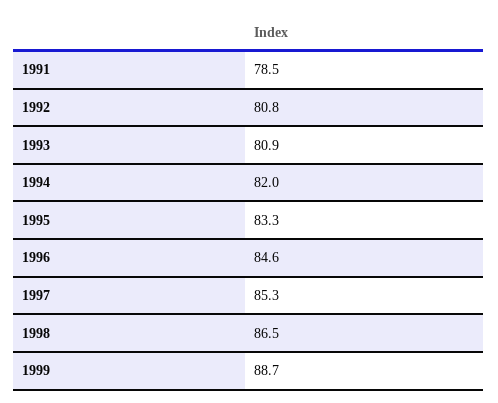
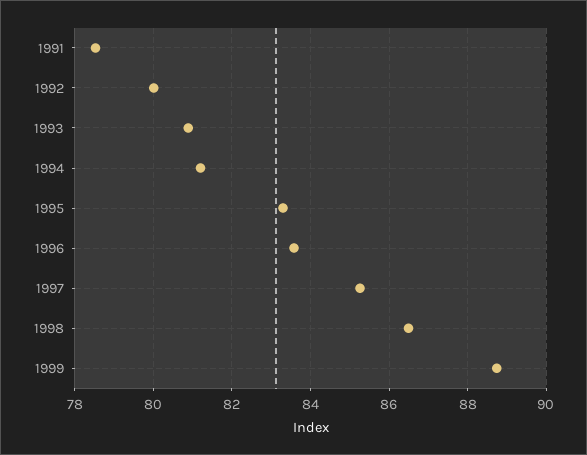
  {
    "1991": 78.5,
-   "1992": 80.8,
+   "1992": 80,
    "1993": 80.9,
-   "1994": 82,
+   "1994": 81.2,
    "1995": 83.3,
-   "1996": 84.6,
+   "1996": 83.6,
    "1997": 85.3,
    "1998": 86.5,
    "1999": 88.7
  }

